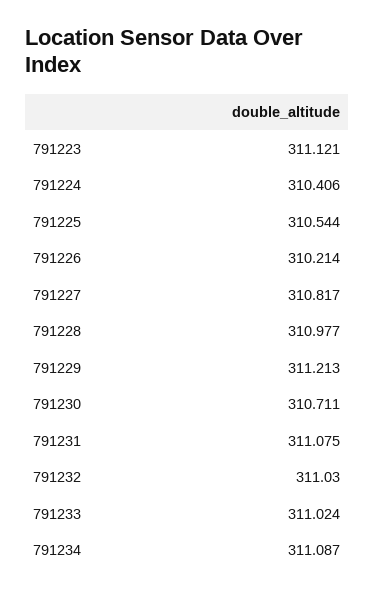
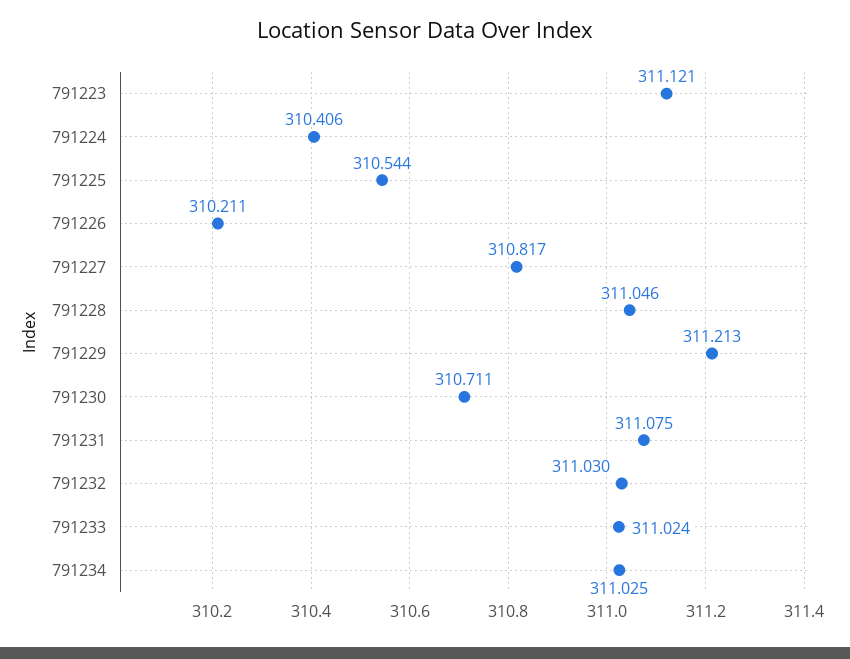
  {
    "791223": 311.121,
    "791224": 310.406,
    "791225": 310.544,
-   "791226": 310.214,
+   "791226": 310.211,
    "791227": 310.817,
-   "791228": 310.977,
+   "791228": 311.046,
    "791229": 311.213,
    "791230": 310.711,
    "791231": 311.075,
    "791232": 311.03,
    "791233": 311.024,
-   "791234": 311.087
+   "791234": 311.025
  }

